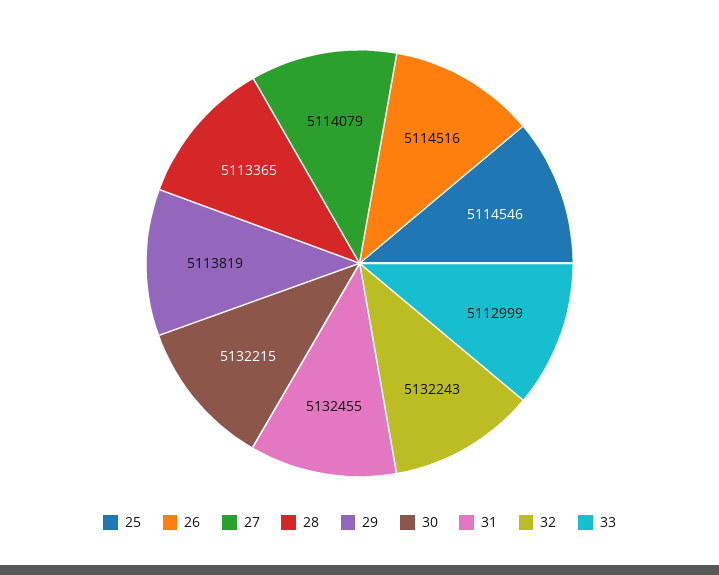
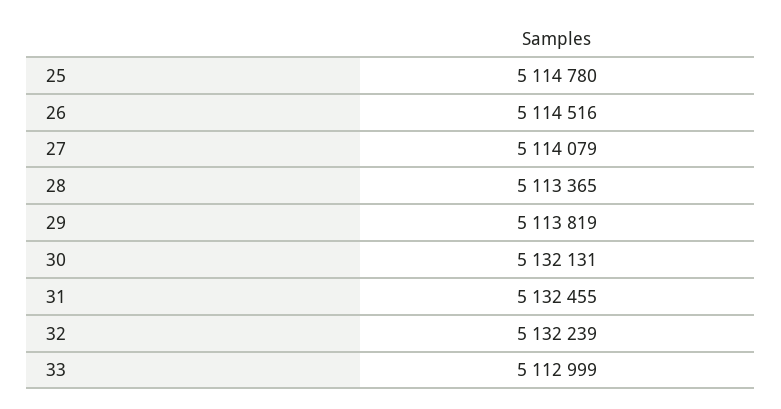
  {
-   "25": 5114546,
+   "25": 5114780,
    "26": 5114516,
    "27": 5114079,
    "28": 5113365,
    "29": 5113819,
-   "30": 5132215,
+   "30": 5132131,
    "31": 5132455,
-   "32": 5132243,
+   "32": 5132239,
    "33": 5112999
  }

